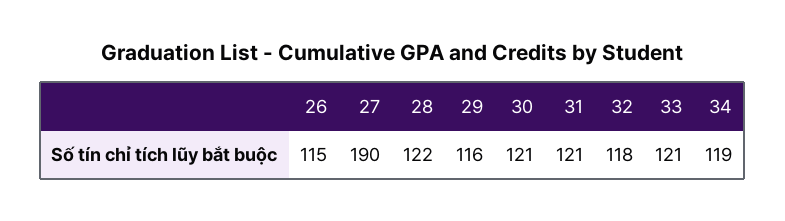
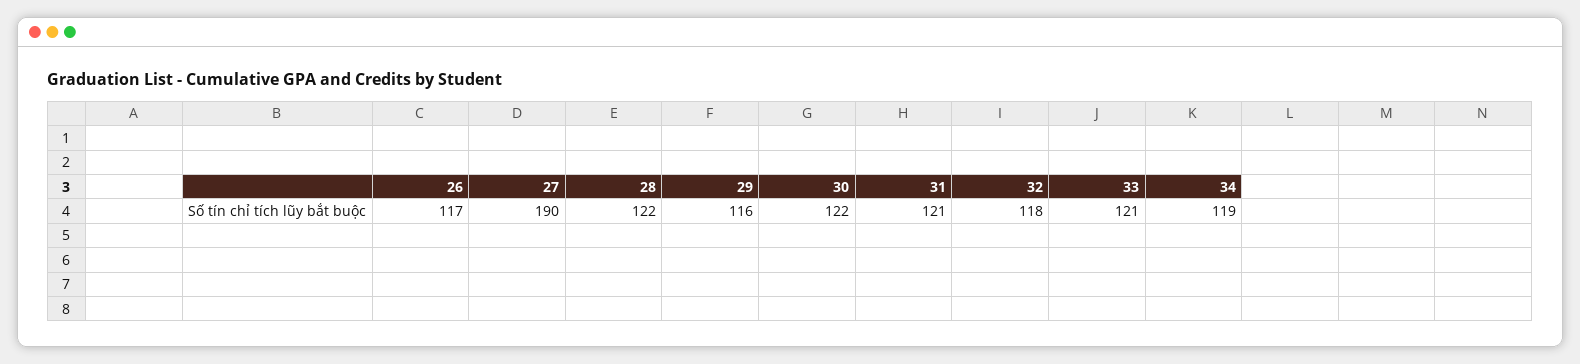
  {
-   "26": 115,
+   "26": 117,
    "27": 190,
    "28": 122,
    "29": 116,
-   "30": 121,
+   "30": 122,
    "31": 121,
    "32": 118,
    "33": 121,
    "34": 119
  }

